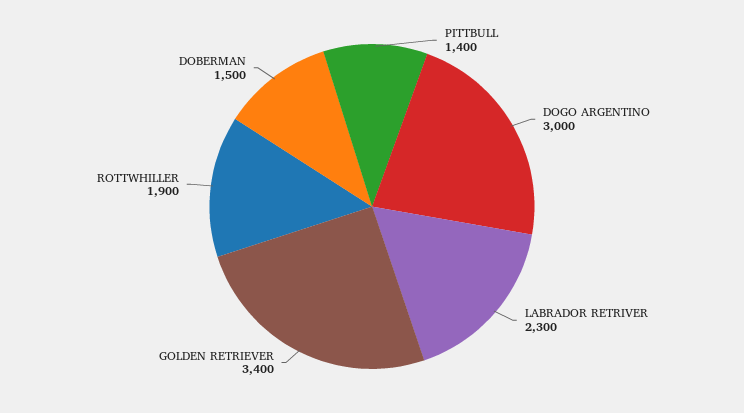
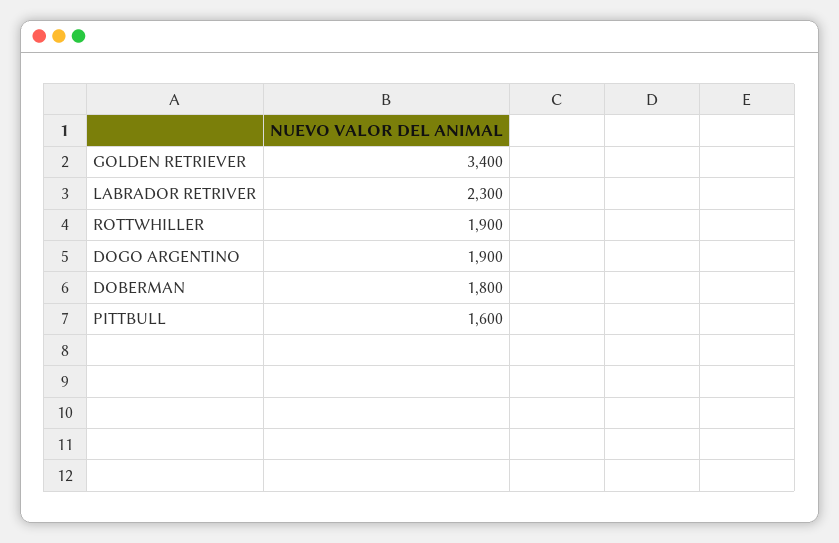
  {
-   "PITTBULL": 1400,
+   "PITTBULL": 1600,
-   "DOGO ARGENTINO": 3000,
+   "DOGO ARGENTINO": 1900,
    "LABRADOR RETRIVER": 2300,
    "GOLDEN RETRIEVER": 3400,
    "ROTTWHILLER": 1900,
-   "DOBERMAN": 1500
+   "DOBERMAN": 1800
  }

